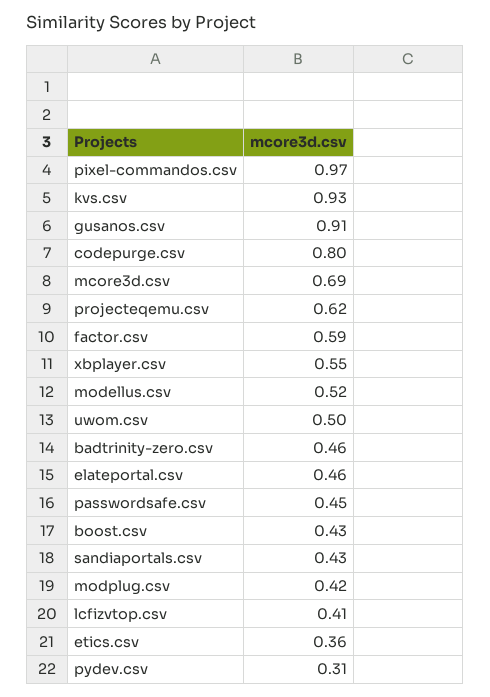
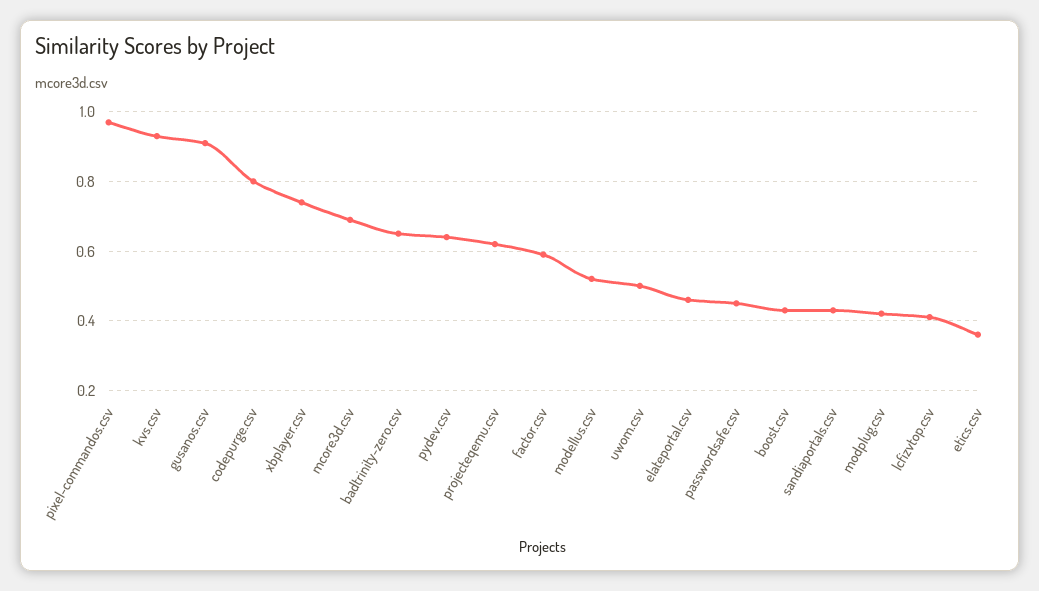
  {
    "pixel-commandos.csv": 0.97,
    "kvs.csv": 0.93,
    "gusanos.csv": 0.91,
    "codepurge.csv": 0.8,
    "mcore3d.csv": 0.69,
    "projecteqemu.csv": 0.62,
    "factor.csv": 0.59,
-   "xbplayer.csv": 0.55,
+   "xbplayer.csv": 0.75,
    "modellus.csv": 0.52,
    "uwom.csv": 0.5,
-   "badtrinity-zero.csv": 0.46,
+   "badtrinity-zero.csv": 0.65,
    "elateportal.csv": 0.46,
    "passwordsafe.csv": 0.45,
    "boost.csv": 0.43,
    "sandiaportals.csv": 0.43,
    "modplug.csv": 0.42,
    "lcfizvtop.csv": 0.41,
    "etics.csv": 0.36,
-   "pydev.csv": 0.31
+   "pydev.csv": 0.65
  }

